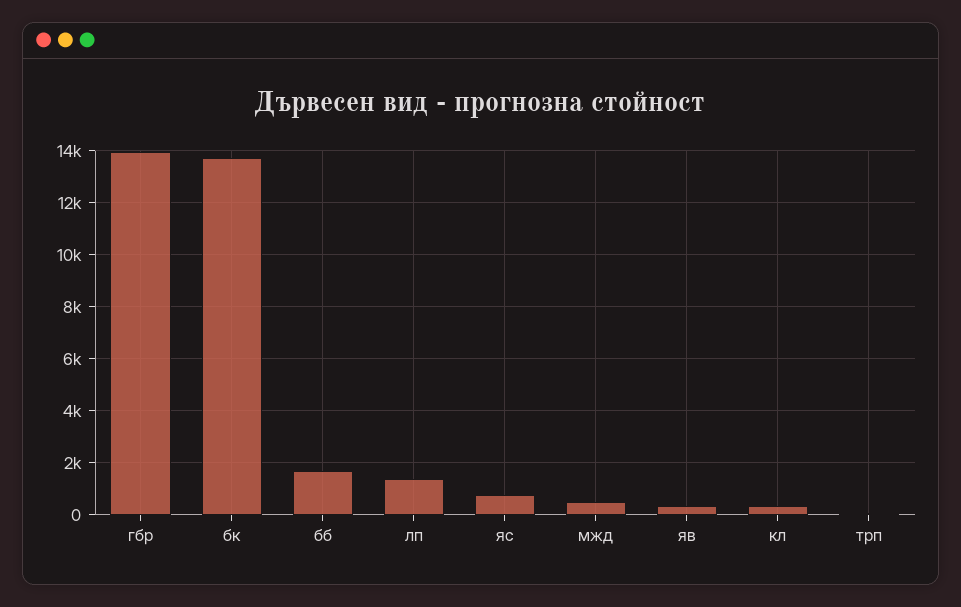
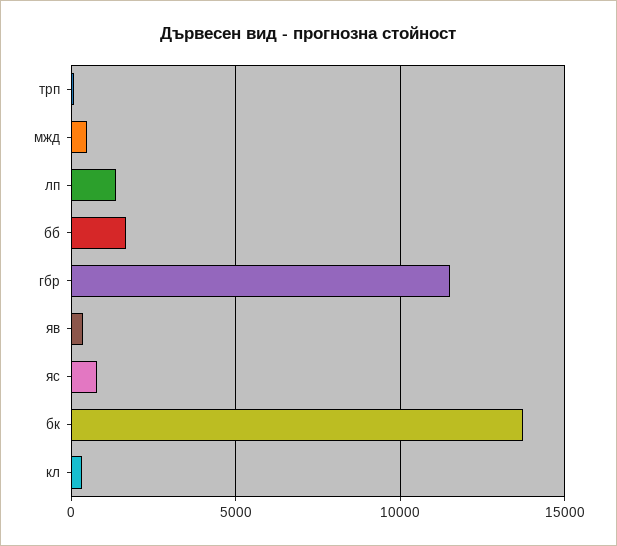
  {
-   "гбр": 14000,
+   "гбр": 11500,
    "бк": 13750,
    "бб": 1750,
    "лп": 1250,
    "яс": 750,
    "мжд": 500,
    "яв": 250,
    "кл": 250,
    "трп": 0
  }

